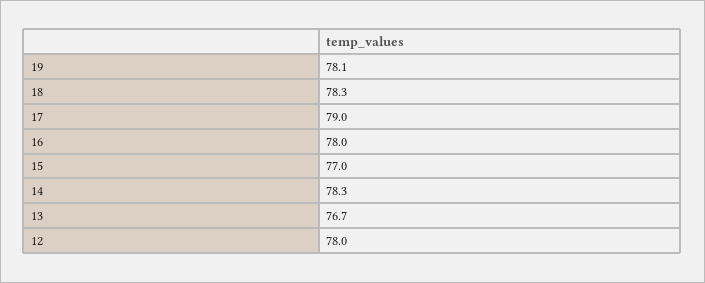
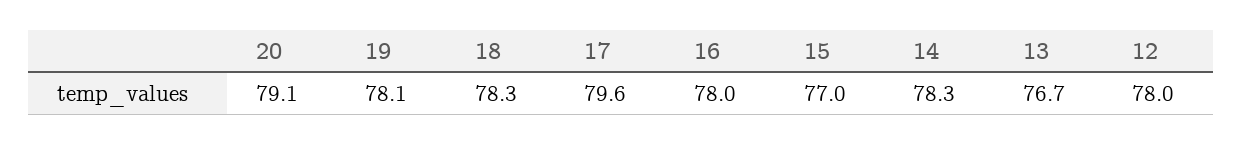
  {
    "19": 78.1,
    "18": 78.3,
-   "17": 79,
+   "17": 79.6,
    "16": 78,
    "15": 77,
    "14": 78.3,
    "13": 76.7,
-   "12": 78
+   "12": 78,
+   "20": 79.1
  }

